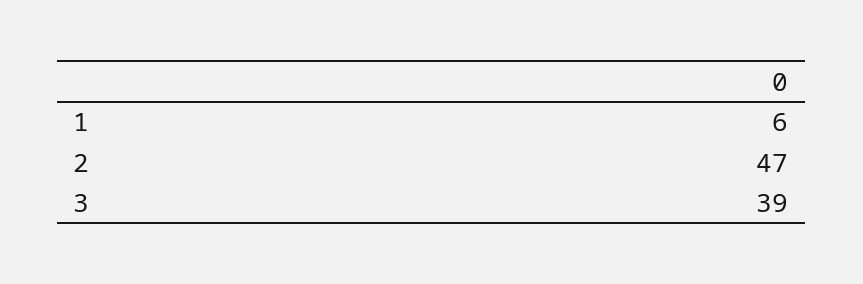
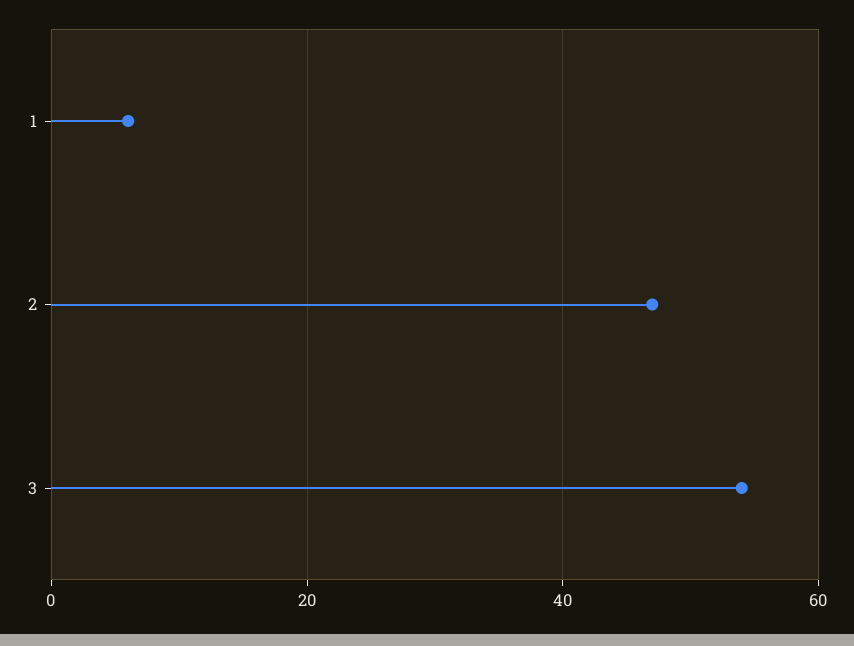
  {
    "1": 6,
    "2": 47,
-   "3": 39
+   "3": 55
  }

